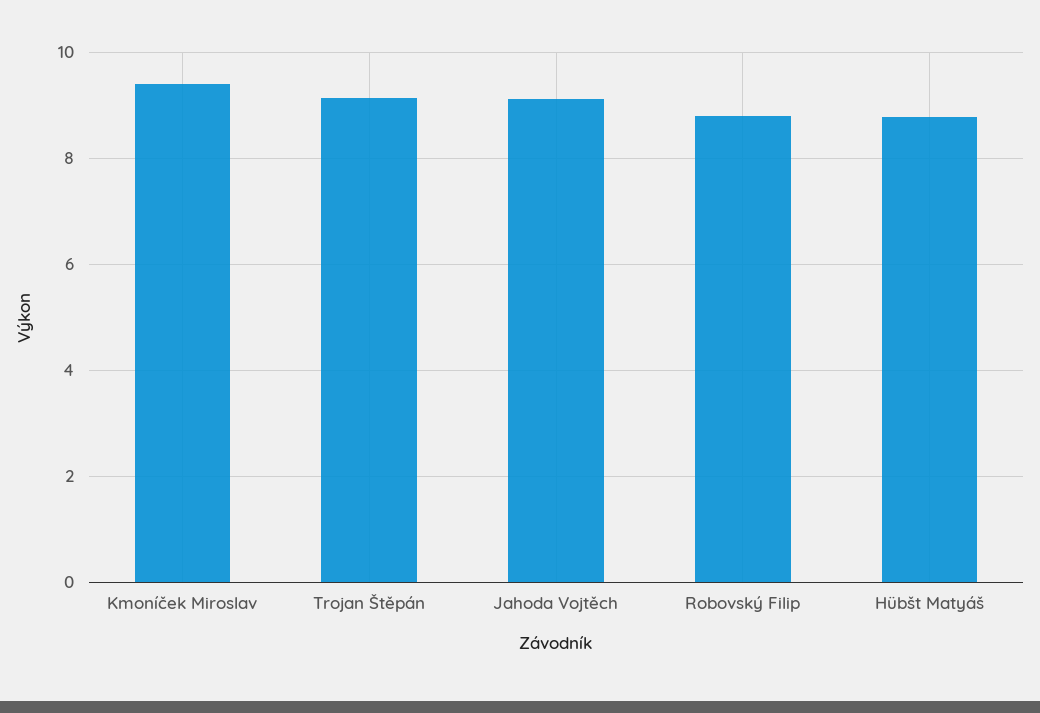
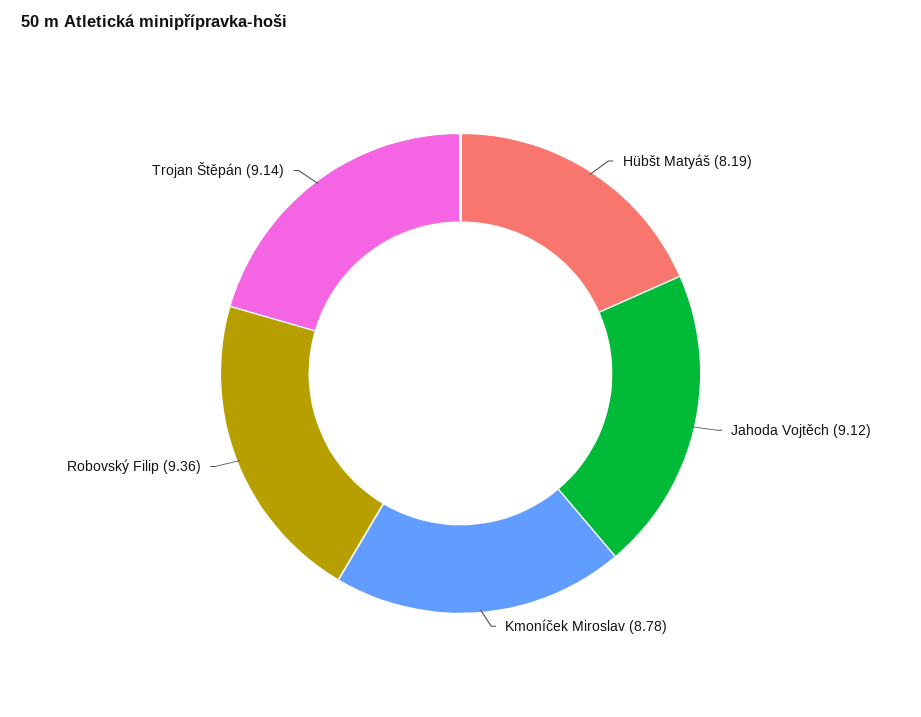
  {
-   "Kmoníček Miroslav": 9.4,
+   "Kmoníček Miroslav": 8.78,
    "Trojan Štěpán": 9.14,
    "Jahoda Vojtěch": 9.12,
-   "Robovský Filip": 8.8,
+   "Robovský Filip": 9.36,
-   "Hübšt Matyáš": 8.8
+   "Hübšt Matyáš": 8.19
  }

